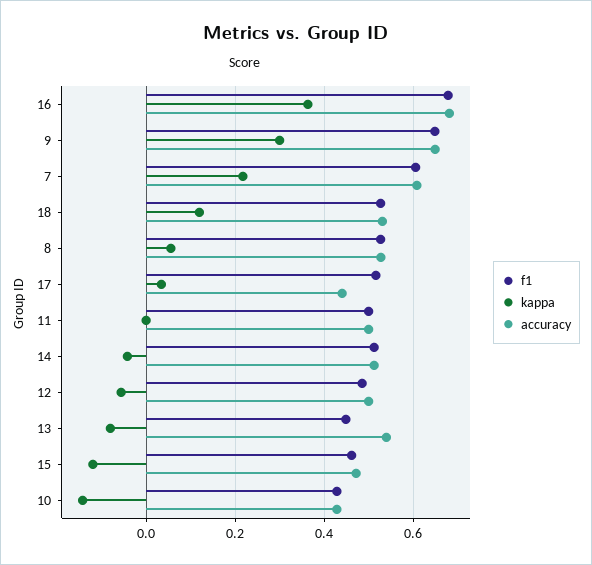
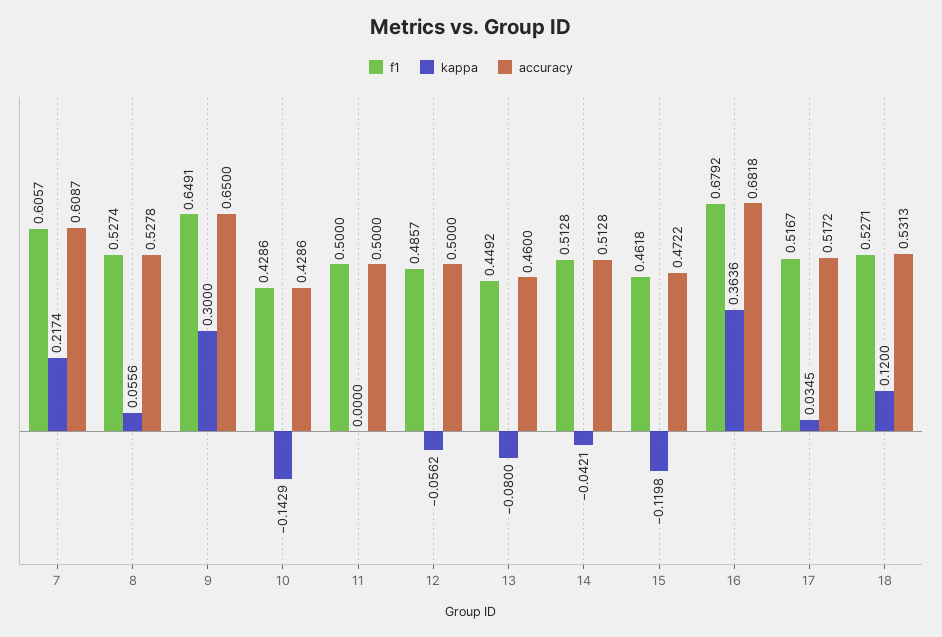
  {
    "f1": {
      "16": 0.6792,
      "9": 0.6491,
      "7": 0.6057,
      "18": 0.5271,
      "8": 0.5274,
      "17": 0.5167,
      "11": 0.5,
      "14": 0.5128,
      "12": 0.4857,
      "13": 0.4492,
      "15": 0.4618,
      "10": 0.4286
    },
    "kappa": {
      "16": 0.3636,
      "9": 0.3,
      "7": 0.2174,
      "18": 0.12,
      "8": 0.0556,
      "17": 0.0345,
      "11": 0,
      "14": -0.0421,
      "12": -0.0562,
      "13": -0.08,
      "15": -0.1198,
      "10": -0.1429
    },
    "accuracy": {
      "16": 0.6818,
      "9": 0.65,
      "7": 0.6087,
      "18": 0.5313,
      "8": 0.5278,
-     "17": 0.44,
+     "17": 0.5172,
      "11": 0.5,
      "14": 0.5128,
      "12": 0.5,
-     "13": 0.54,
+     "13": 0.46,
      "15": 0.4722,
      "10": 0.4286
    }
  }

